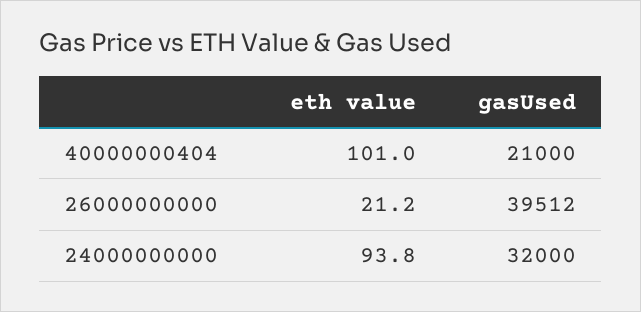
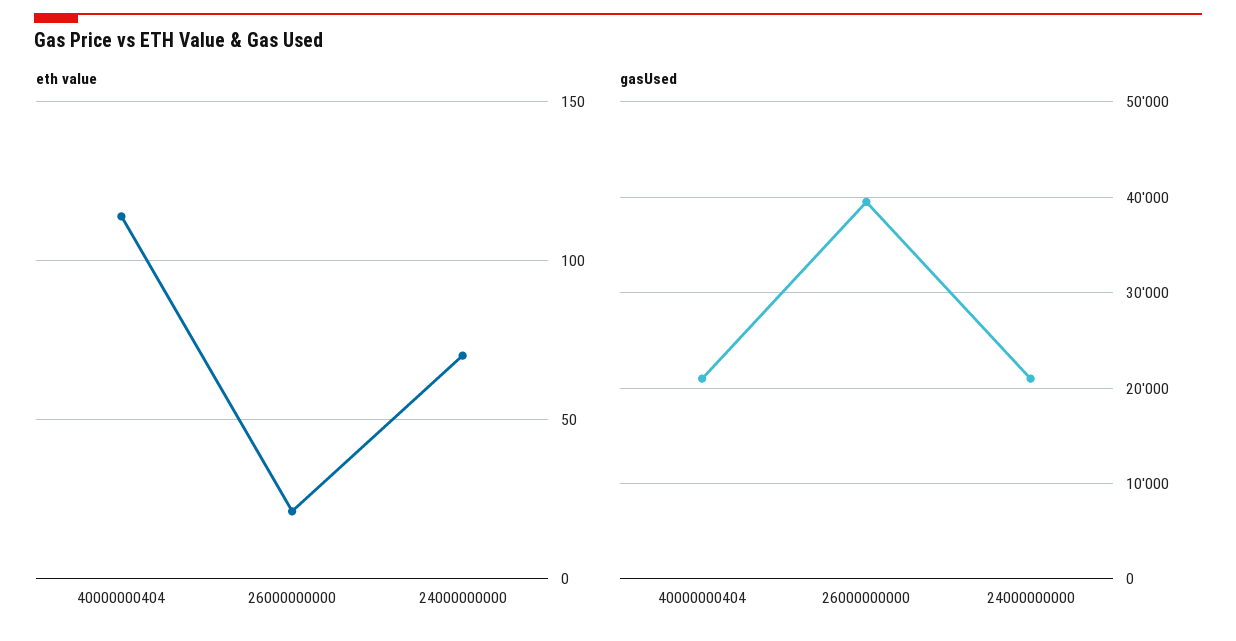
  {
    "eth value": {
-     "40000000404": 101,
+     "40000000404": 115,
      "26000000000": 21.2,
-     "24000000000": 93.8
+     "24000000000": 70
    },
    "gasUsed": {
      "40000000404": 21000,
      "26000000000": 39512,
-     "24000000000": 32000
+     "24000000000": 21000
    }
  }

